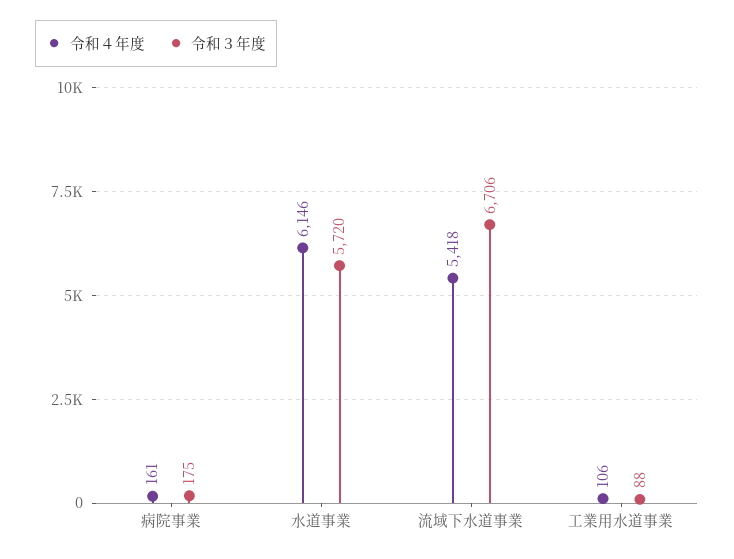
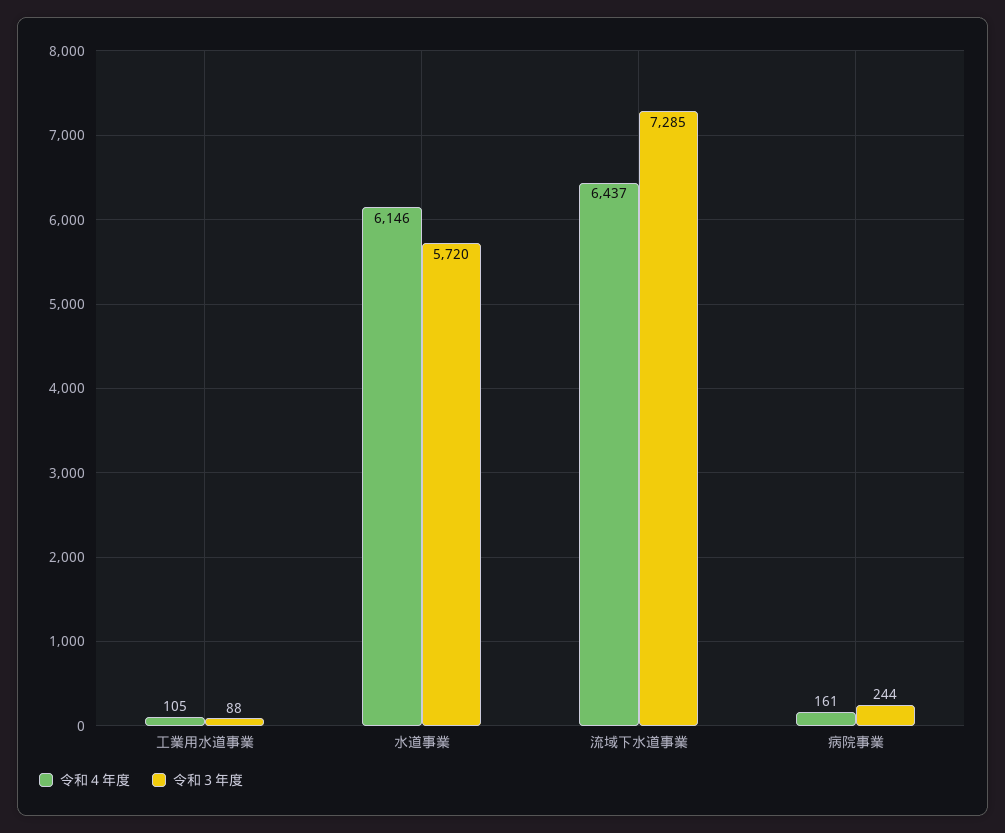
  {
    "令和４年度": {
      "病院事業": 161,
      "水道事業": 6146,
-     "流域下水道事業": 5418,
+     "流域下水道事業": 6437,
-     "工業用水道事業": 106
+     "工業用水道事業": 105
    },
    "令和３年度": {
-     "病院事業": 175,
+     "病院事業": 244,
      "水道事業": 5720,
-     "流域下水道事業": 6706,
+     "流域下水道事業": 7285,
      "工業用水道事業": 88
    }
  }

